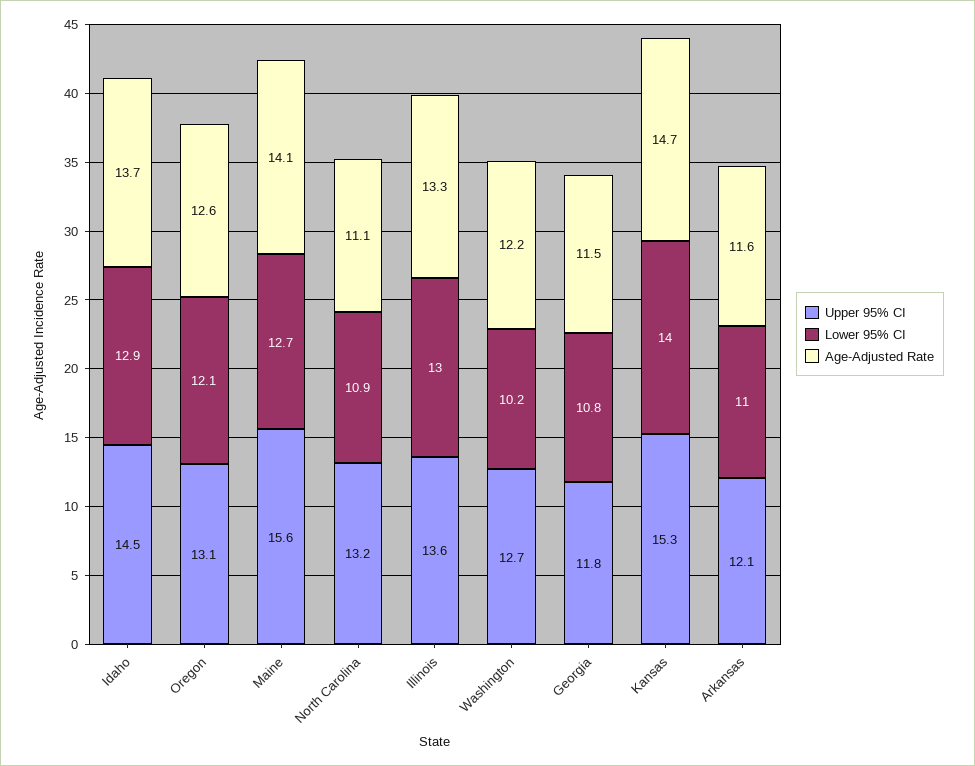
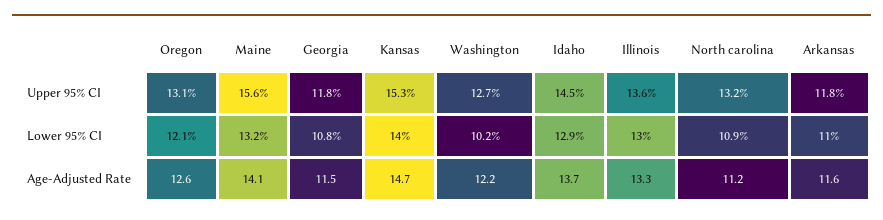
  {
    "Upper 95% CI": {
      "Idaho": 14.5,
      "Oregon": 13.1,
      "Maine": 15.6,
      "North Carolina": 13.2,
      "Illinois": 13.6,
      "Washington": 12.7,
      "Georgia": 11.8,
      "Kansas": 15.3,
-     "Arkansas": 12.1
+     "Arkansas": 11.8
    },
    "Lower 95% CI": {
      "Idaho": 12.9,
      "Oregon": 12.1,
-     "Maine": 12.7,
+     "Maine": 13.2,
      "North Carolina": 10.9,
      "Illinois": 13,
      "Washington": 10.2,
      "Georgia": 10.8,
      "Kansas": 14,
      "Arkansas": 11
    },
    "Age-Adjusted Rate": {
      "Idaho": 13.7,
      "Oregon": 12.6,
      "Maine": 14.1,
-     "North Carolina": 11.1,
+     "North Carolina": 11.2,
      "Illinois": 13.3,
      "Washington": 12.2,
      "Georgia": 11.5,
      "Kansas": 14.7,
      "Arkansas": 11.6
    }
  }

